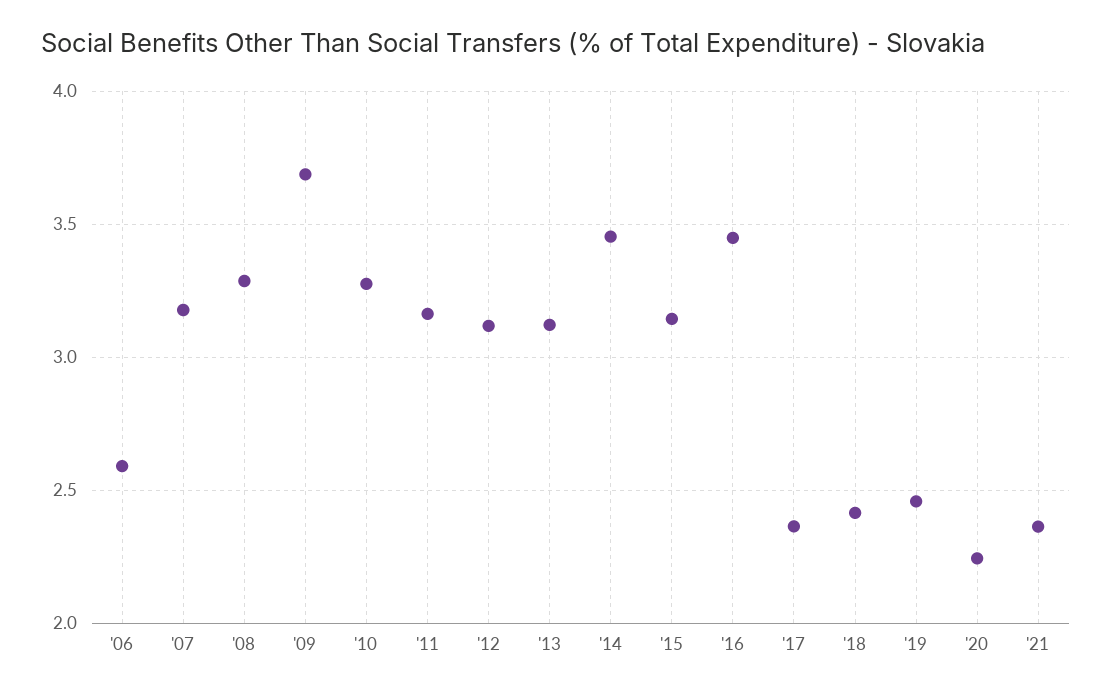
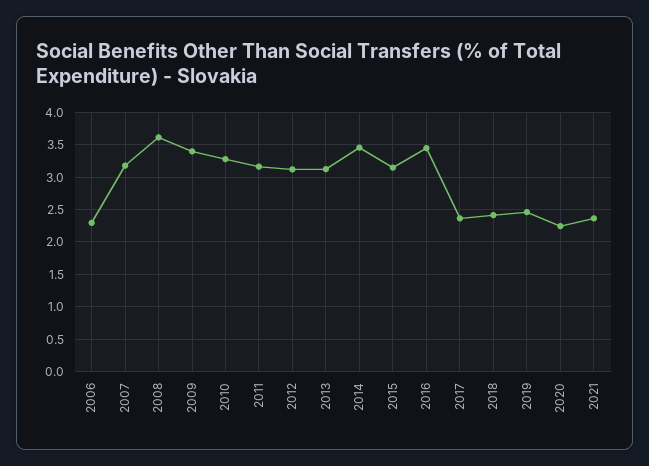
  {
-   "'06": 2.6,
+   "'06": 2.3,
    "'07": 3.2,
-   "'08": 3.3,
+   "'08": 3.6,
-   "'09": 3.7,
+   "'09": 3.4,
    "'10": 3.3,
    "'11": 3.15,
    "'12": 3.1,
    "'13": 3.1,
    "'14": 3.45,
    "'15": 3.15,
    "'16": 3.45,
    "'17": 2.35,
    "'18": 2.4,
    "'19": 2.45,
    "'20": 2.25,
    "'21": 2.35
  }

